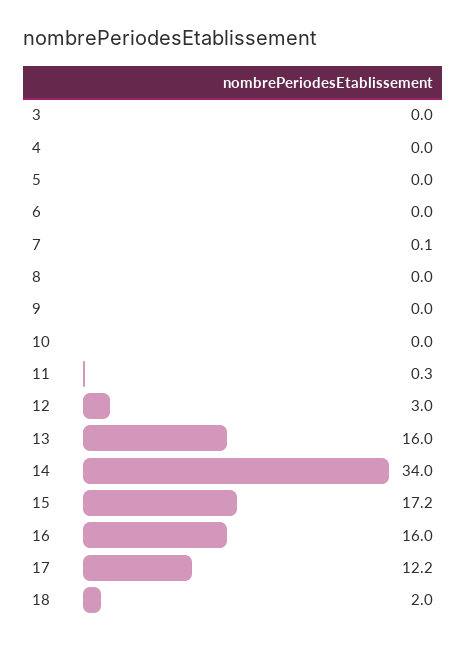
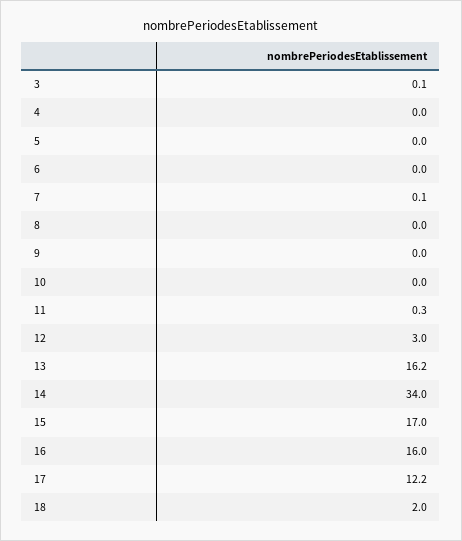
  {
-   "3": 0,
+   "3": 0.1,
    "4": 0,
    "5": 0,
    "6": 0,
    "7": 0.1,
    "8": 0,
    "9": 0,
    "10": 0,
    "11": 0.3,
    "12": 3,
-   "13": 16,
+   "13": 16.2,
    "14": 34,
-   "15": 17.2,
+   "15": 17,
    "16": 16,
    "17": 12.2,
    "18": 2
  }

